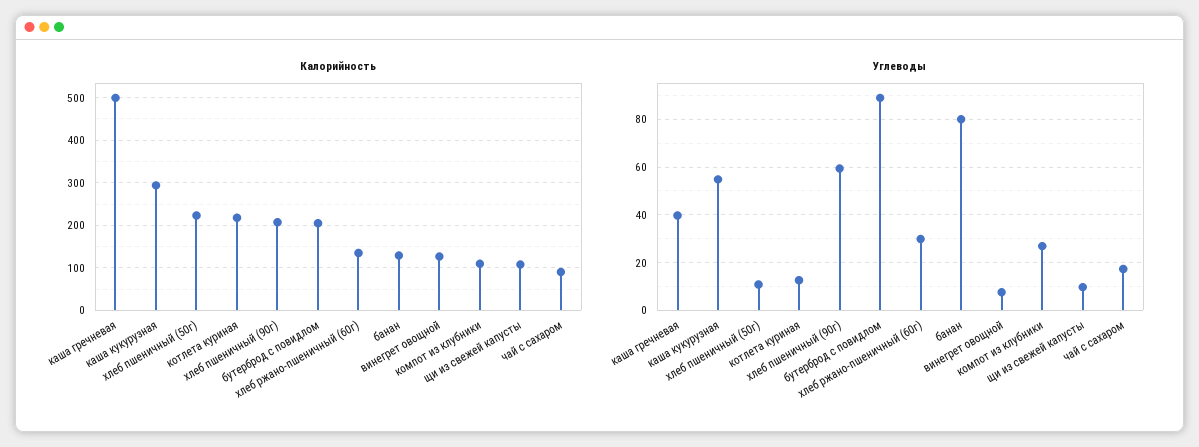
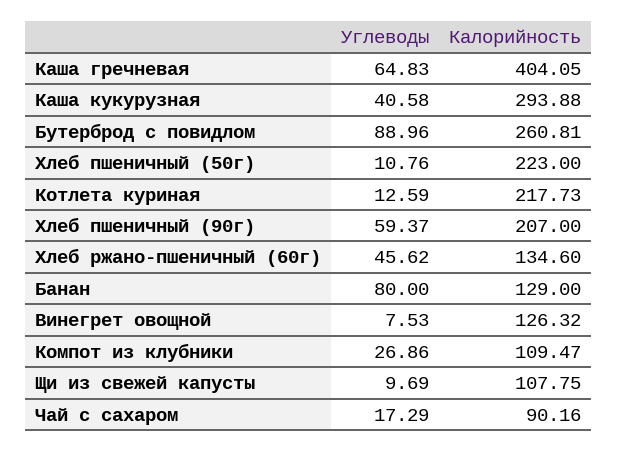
  {
    "Калорийность": {
-     "каша гречневая": 500,
+     "каша гречневая": 404.05,
      "каша кукурузная": 293.88,
      "хлеб пшеничный (50г)": 223,
      "котлета куриная": 217.73,
      "хлеб пшеничный (90г)": 207,
-     "бутерброд с повидлом": 200,
+     "бутерброд с повидлом": 260.81,
      "хлеб ржано-пшеничный (60г)": 134.6,
      "банан": 129,
      "винегрет овощной": 126.32,
      "компот из клубники": 109.47,
      "щи из свежей капусты": 107.75,
      "чай с сахаром": 90.16
    },
    "Углеводы": {
-     "каша гречневая": 40,
+     "каша гречневая": 64.83,
-     "каша кукурузная": 55,
+     "каша кукурузная": 40.58,
      "хлеб пшеничный (50г)": 10.76,
      "котлета куриная": 12.59,
      "хлеб пшеничный (90г)": 59.37,
      "бутерброд с повидлом": 88.96,
-     "хлеб ржано-пшеничный (60г)": 30,
+     "хлеб ржано-пшеничный (60г)": 45.62,
      "банан": 80,
      "винегрет овощной": 7.53,
      "компот из клубники": 26.86,
      "щи из свежей капусты": 9.69,
      "чай с сахаром": 17.29
    }
  }

